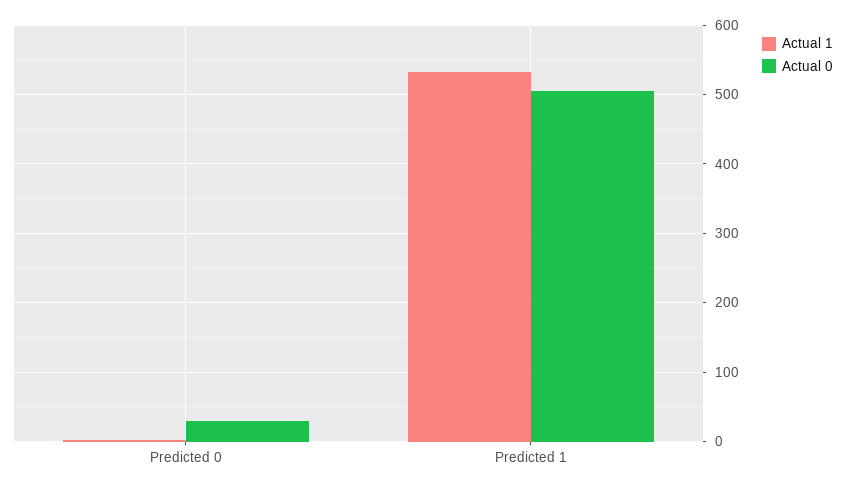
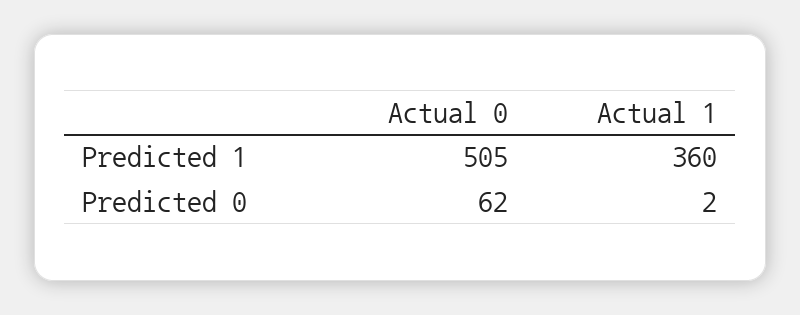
  {
    "Actual 1": {
      "Predicted 0": 2,
-     "Predicted 1": 530
+     "Predicted 1": 360
    },
    "Actual 0": {
-     "Predicted 0": 30,
+     "Predicted 0": 62,
      "Predicted 1": 505
    }
  }

